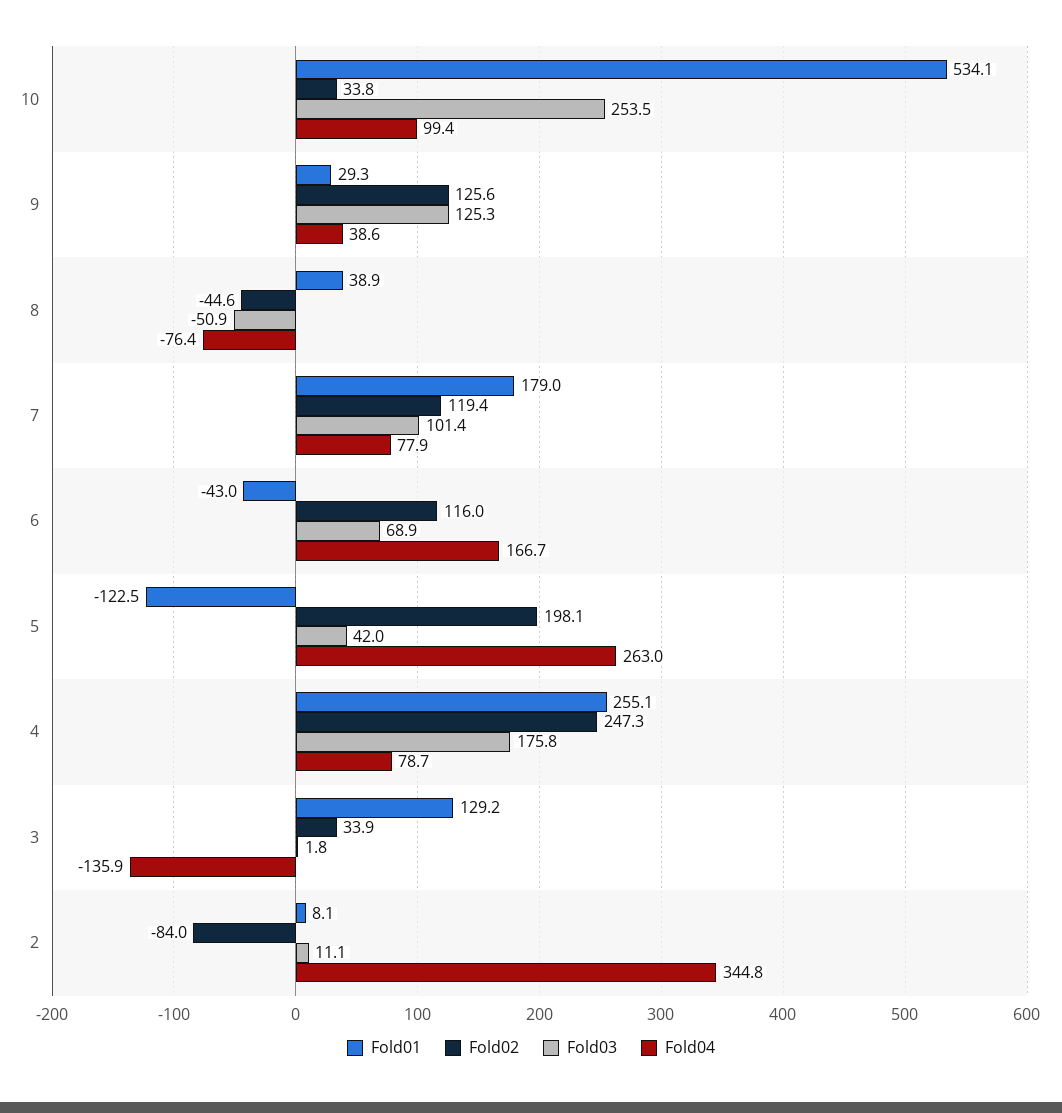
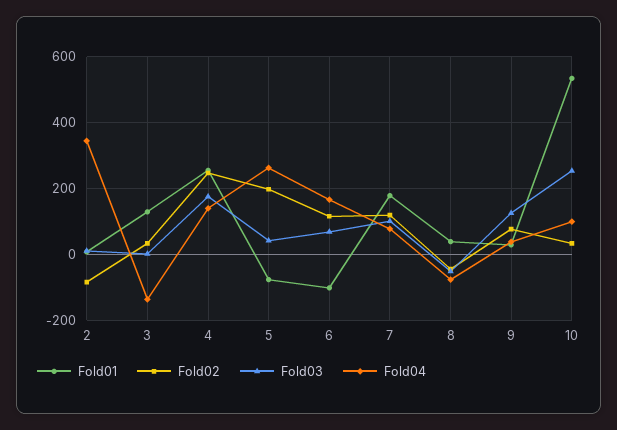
  {
    "Fold01": {
      "10": 534.1,
      "9": 29.3,
      "8": 38.9,
      "7": 179,
-     "6": -43,
+     "6": -100,
-     "5": -122.5,
+     "5": -80,
      "4": 255.1,
      "3": 129.2,
      "2": 8.1
    },
    "Fold02": {
      "10": 33.8,
-     "9": 125.6,
+     "9": 80,
      "8": -44.6,
      "7": 119.4,
      "6": 116,
      "5": 198.1,
      "4": 247.3,
      "3": 33.9,
      "2": -84
    },
    "Fold03": {
      "10": 253.5,
      "9": 125.3,
      "8": -50.9,
      "7": 101.4,
      "6": 68.9,
      "5": 42,
      "4": 175.8,
      "3": 1.8,
      "2": 11.1
    },
    "Fold04": {
      "10": 99.4,
      "9": 38.6,
      "8": -76.4,
      "7": 77.9,
      "6": 166.7,
      "5": 263,
-     "4": 78.7,
+     "4": 140,
      "3": -135.9,
      "2": 344.8
    }
  }

